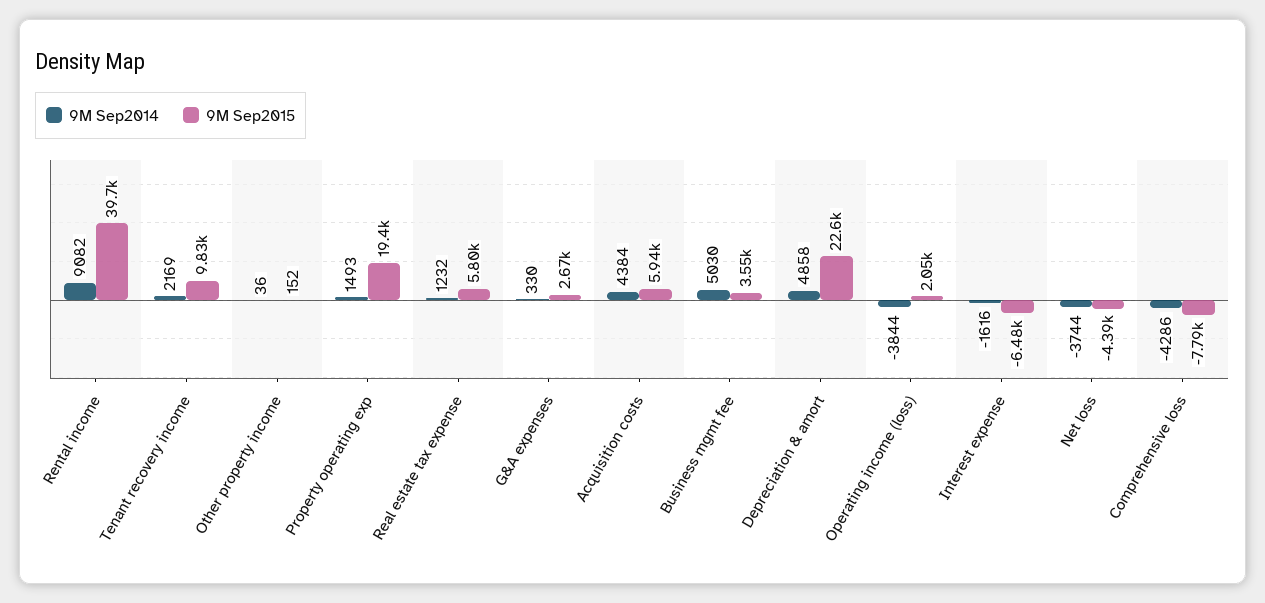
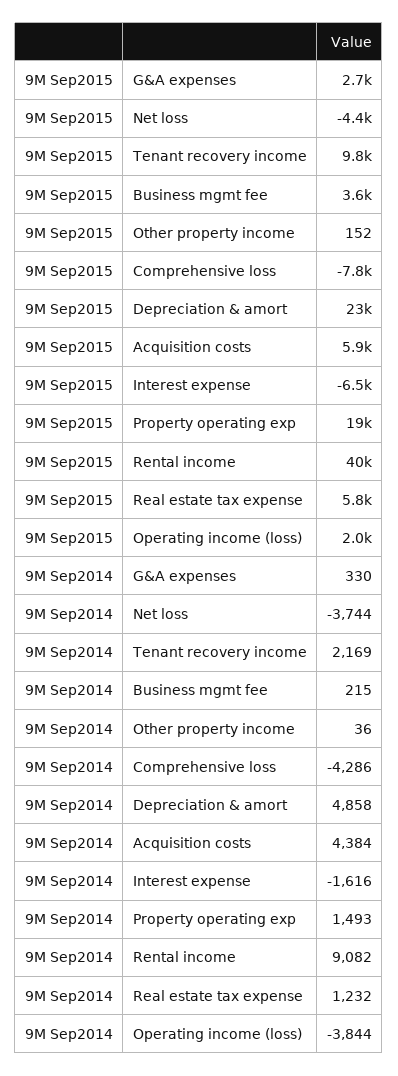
  {
    "9M Sep2014": {
      "Rental income": 9082,
      "Tenant recovery income": 2169,
      "Other property income": 36,
      "Property operating exp": 1493,
      "Real estate tax expense": 1232,
      "G&A expenses": 330,
      "Acquisition costs": 4384,
-     "Business mgmt fee": 5030,
+     "Business mgmt fee": 215,
      "Depreciation & amort": 4858,
      "Operating income (loss)": -3844,
      "Interest expense": -1616,
      "Net loss": -3744,
      "Comprehensive loss": -4286
    },
    "9M Sep2015": {
      "Rental income": 39700,
      "Tenant recovery income": 9830,
      "Other property income": 152,
      "Property operating exp": 19400,
      "Real estate tax expense": 5800,
      "G&A expenses": 2670,
      "Acquisition costs": 5940,
      "Business mgmt fee": 3550,
      "Depreciation & amort": 22600,
      "Operating income (loss)": 2050,
      "Interest expense": -6480,
      "Net loss": -4390,
      "Comprehensive loss": -7790
    }
  }

